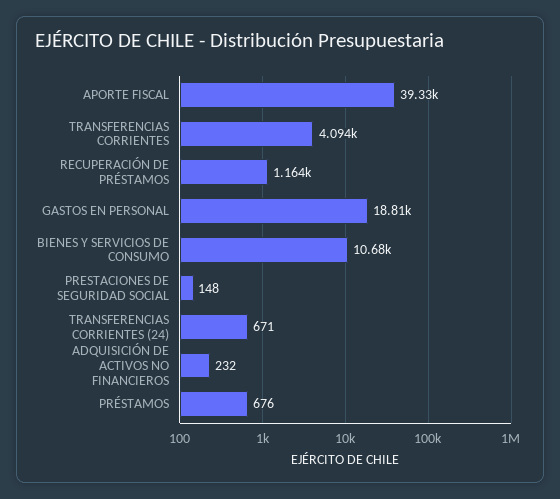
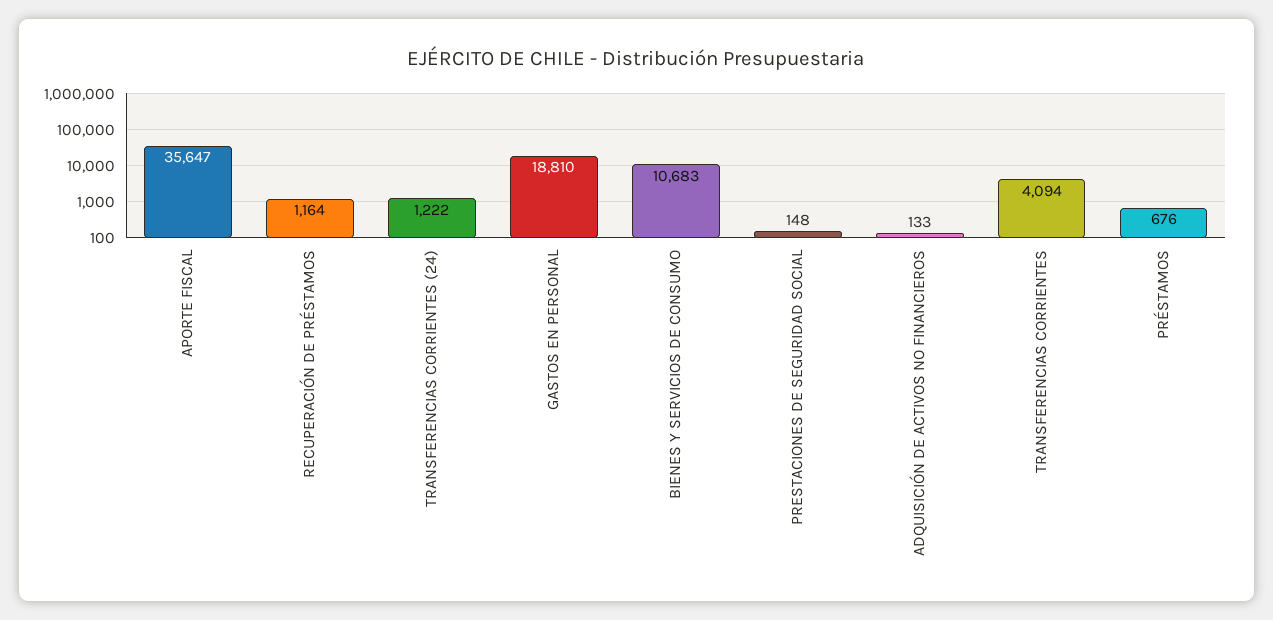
  {
-   "APORTE FISCAL": 39330,
+   "APORTE FISCAL": 35647,
    "TRANSFERENCIAS CORRIENTES": 4094,
    "RECUPERACIÓN DE PRÉSTAMOS": 1164,
    "GASTOS EN PERSONAL": 18810,
    "BIENES Y SERVICIOS DE CONSUMO": 10683,
    "PRESTACIONES DE SEGURIDAD SOCIAL": 148,
-   "TRANSFERENCIAS CORRIENTES (24)": 671,
+   "TRANSFERENCIAS CORRIENTES (24)": 1222,
-   "ADQUISICIÓN DE ACTIVOS NO FINANCIEROS": 232,
+   "ADQUISICIÓN DE ACTIVOS NO FINANCIEROS": 133,
    "PRÉSTAMOS": 676
  }

